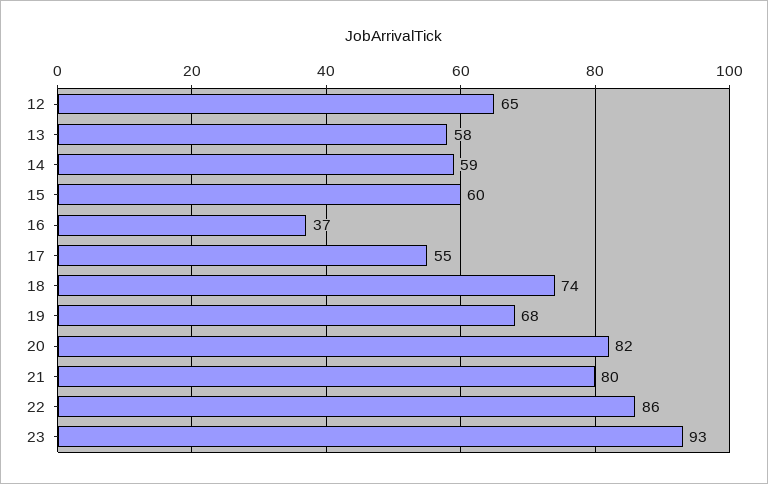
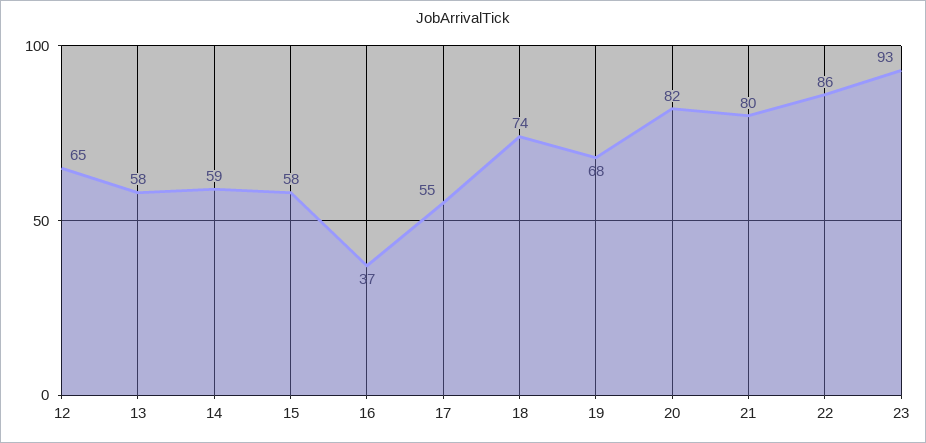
  {
    "12": 65,
    "13": 58,
    "14": 59,
-   "15": 60,
+   "15": 58,
    "16": 37,
    "17": 55,
    "18": 74,
    "19": 68,
    "20": 82,
    "21": 80,
    "22": 86,
    "23": 93
  }

